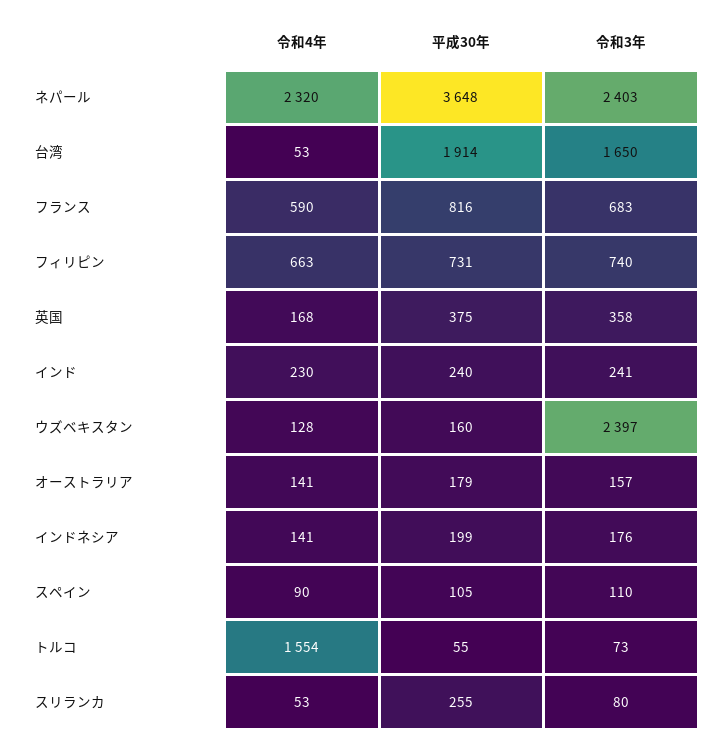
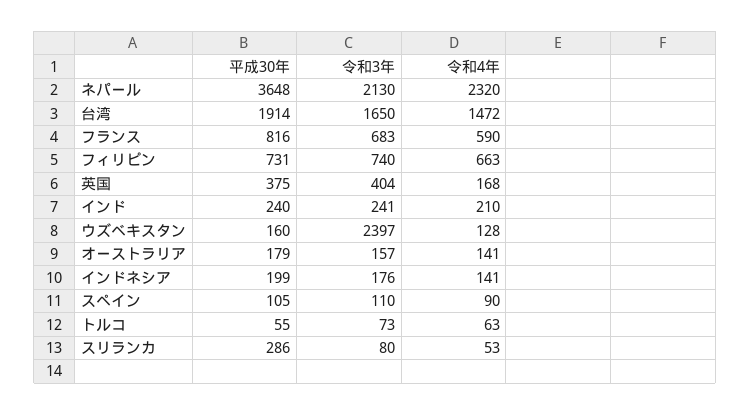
  {
    "令和4年": {
      "ネパール": 2320,
-     "台湾": 53,
+     "台湾": 1472,
      "フランス": 590,
      "フィリピン": 663,
      "英国": 168,
-     "インド": 230,
+     "インド": 210,
      "ウズベキスタン": 128,
      "オーストラリア": 141,
      "インドネシア": 141,
      "スペイン": 90,
-     "トルコ": 1554,
+     "トルコ": 63,
      "スリランカ": 53
    },
    "平成30年": {
      "ネパール": 3648,
      "台湾": 1914,
      "フランス": 816,
      "フィリピン": 731,
      "英国": 375,
      "インド": 240,
      "ウズベキスタン": 160,
      "オーストラリア": 179,
      "インドネシア": 199,
      "スペイン": 105,
      "トルコ": 55,
-     "スリランカ": 255
+     "スリランカ": 286
    },
    "令和3年": {
-     "ネパール": 2403,
+     "ネパール": 2130,
      "台湾": 1650,
      "フランス": 683,
      "フィリピン": 740,
-     "英国": 358,
+     "英国": 404,
      "インド": 241,
      "ウズベキスタン": 2397,
      "オーストラリア": 157,
      "インドネシア": 176,
      "スペイン": 110,
      "トルコ": 73,
      "スリランカ": 80
    }
  }

